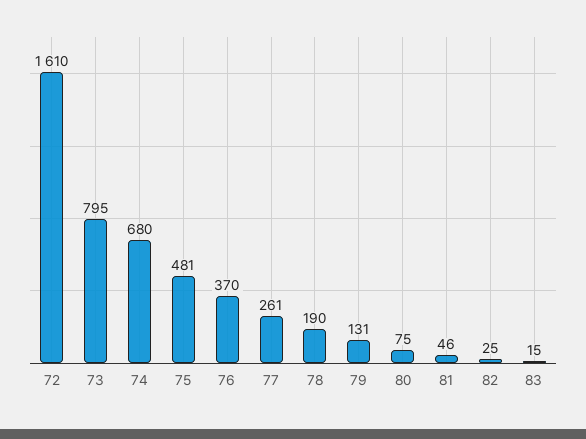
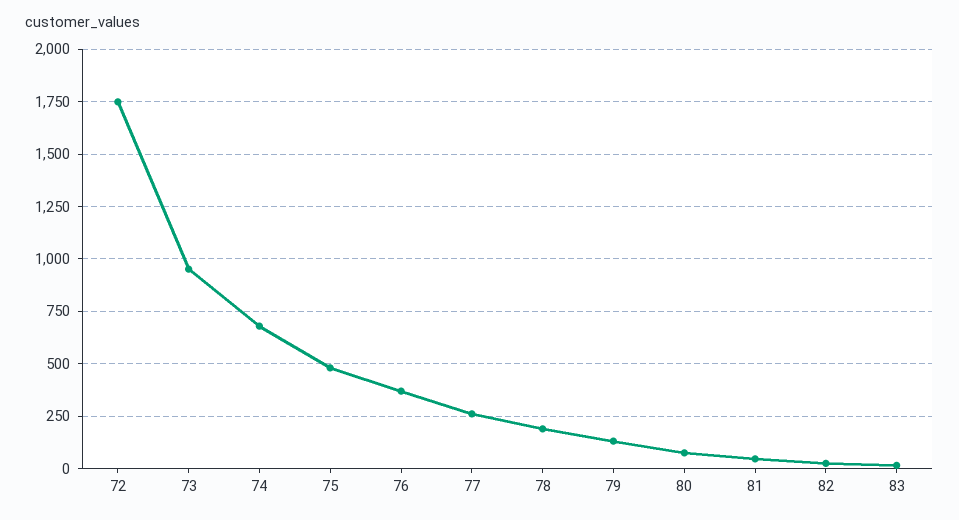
  {
-   "72": 1610,
+   "72": 1750,
-   "73": 795,
+   "73": 950,
    "74": 680,
    "75": 481,
    "76": 370,
    "77": 261,
    "78": 190,
    "79": 131,
    "80": 75,
    "81": 46,
    "82": 25,
    "83": 15
  }

